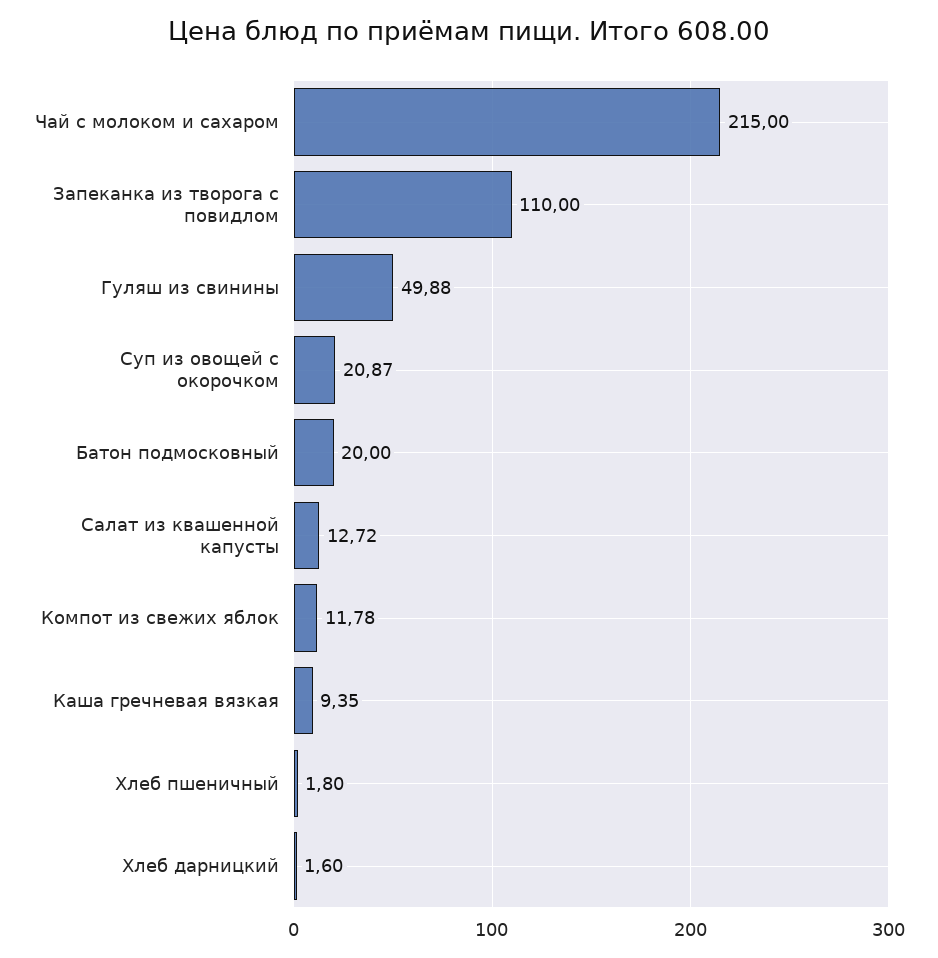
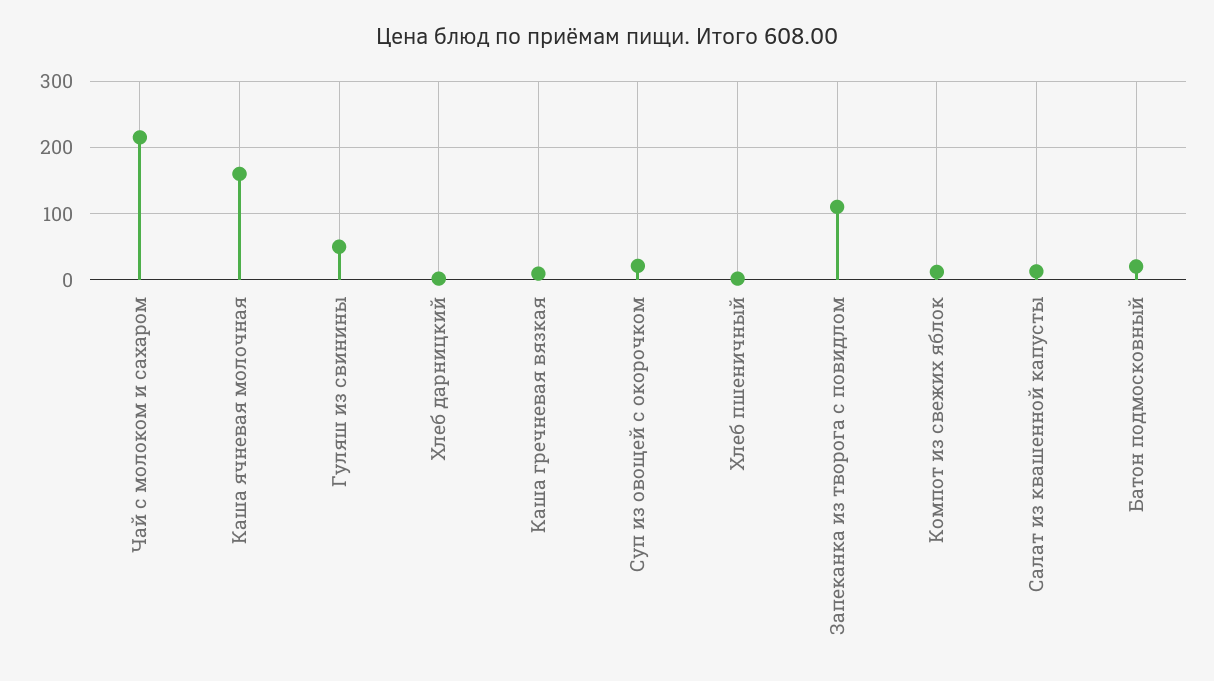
  {
    "Чай с молоком и сахаром": 215,
    "Запеканка из творога с повидлом": 110,
    "Гуляш из свинины": 49.88,
    "Суп из овощей с окорочком": 20.87,
    "Батон подмосковный": 20,
    "Салат из квашенной капусты": 12.72,
    "Компот из свежих яблок": 11.78,
    "Каша гречневая вязкая": 9.35,
    "Хлеб пшеничный": 1.8,
-   "Хлеб дарницкий": 1.6
+   "Хлеб дарницкий": 1.6,
+   "Каша ячневая молочная": 160
  }

